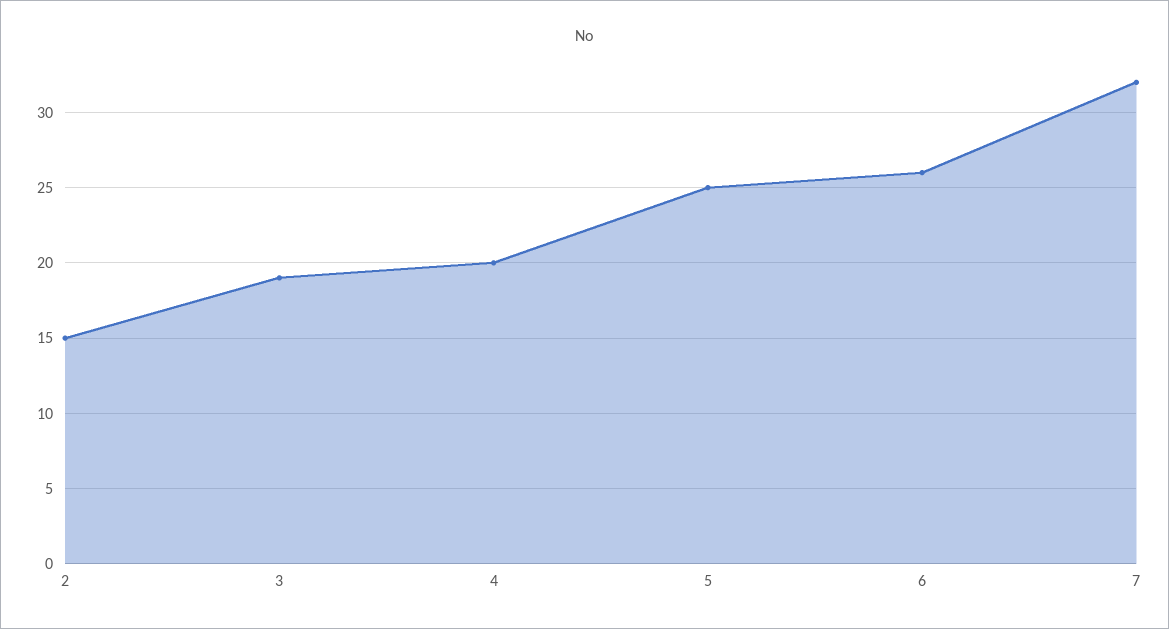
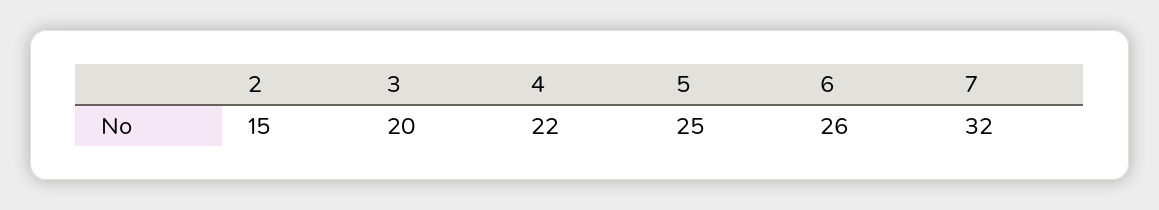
  {
    "2": 15,
-   "3": 19,
+   "3": 20,
-   "4": 20,
+   "4": 22,
    "5": 25,
    "6": 26,
    "7": 32
  }

